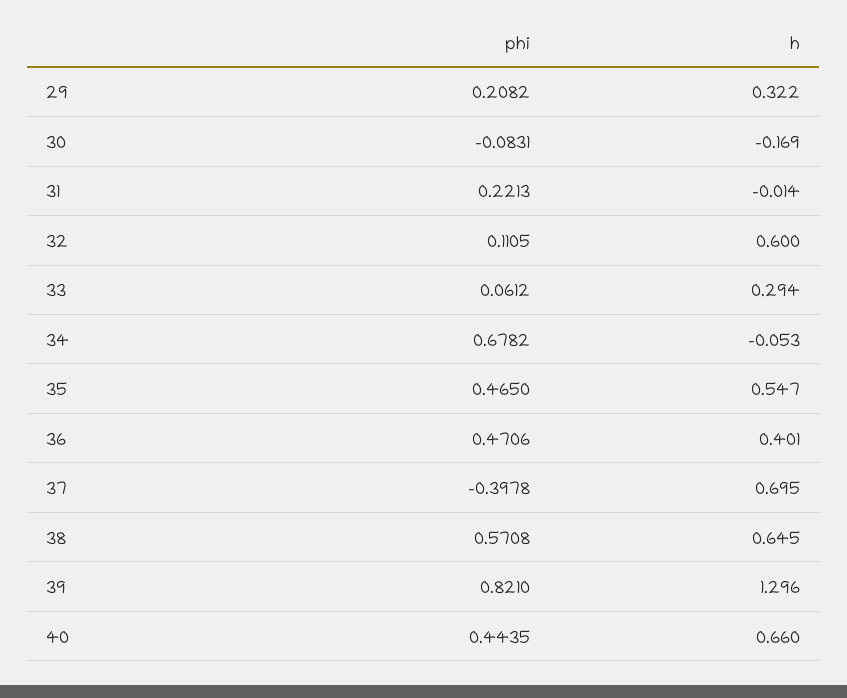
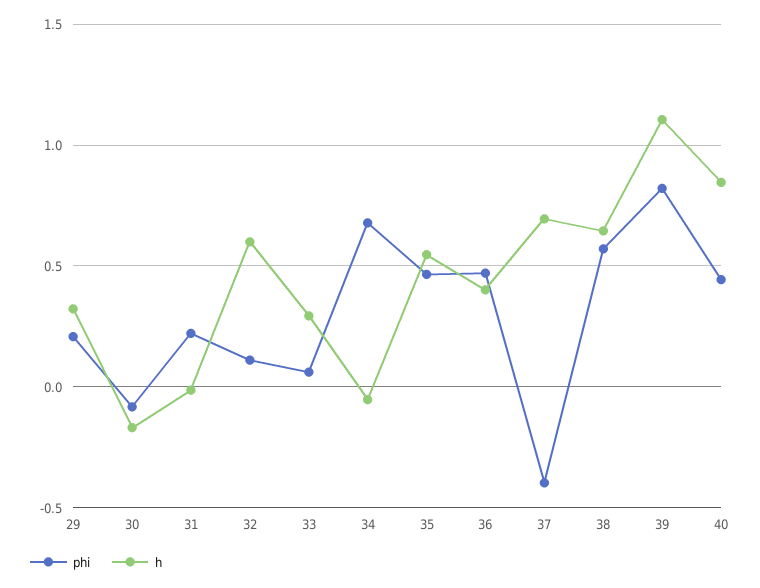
  {
    "phi": {
      "29": 0.2082,
      "30": -0.0831,
      "31": 0.2213,
      "32": 0.1105,
      "33": 0.0612,
      "34": 0.6782,
      "35": 0.465,
      "36": 0.4706,
      "37": -0.3978,
      "38": 0.5708,
      "39": 0.821,
      "40": 0.4435
    },
    "h": {
      "29": 0.322,
      "30": -0.169,
      "31": -0.014,
      "32": 0.6,
      "33": 0.294,
      "34": -0.053,
      "35": 0.547,
      "36": 0.401,
      "37": 0.695,
      "38": 0.645,
-     "39": 1.296,
+     "39": 1.1,
-     "40": 0.66
+     "40": 0.85
    }
  }

